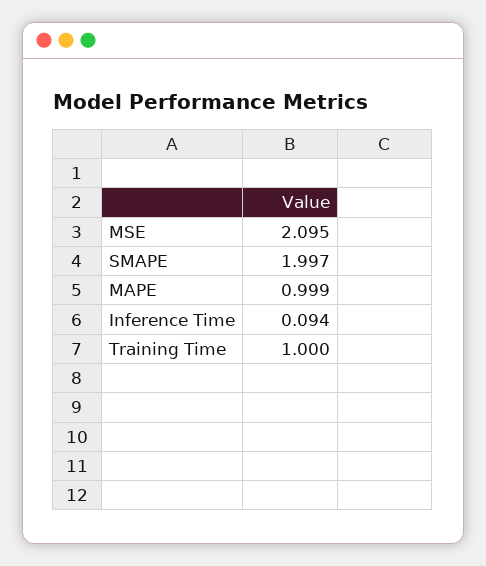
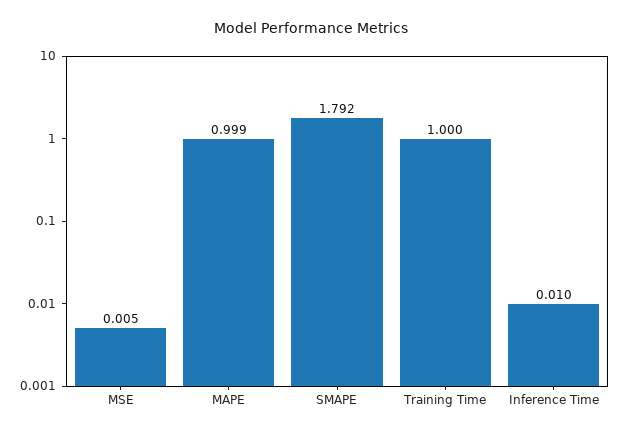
  {
-   "MSE": 2.095,
+   "MSE": 0.005,
-   "SMAPE": 1.997,
+   "SMAPE": 1.792,
    "MAPE": 0.999,
-   "Inference Time": 0.094,
+   "Inference Time": 0.01,
    "Training Time": 1
  }

